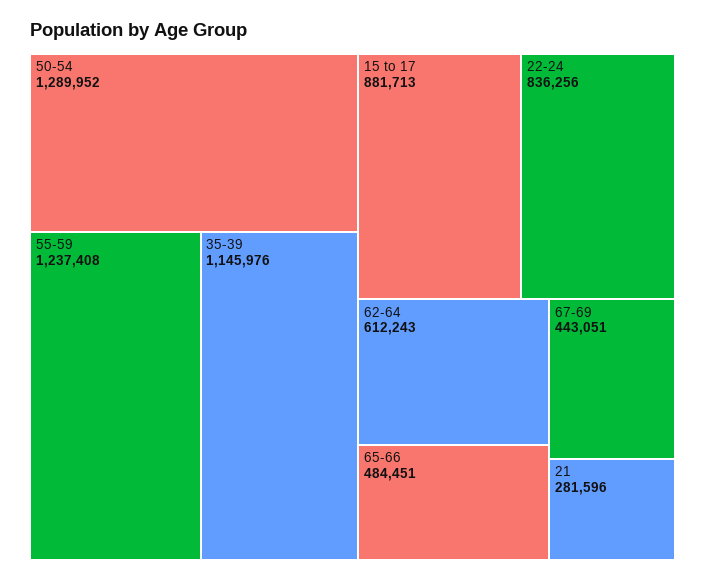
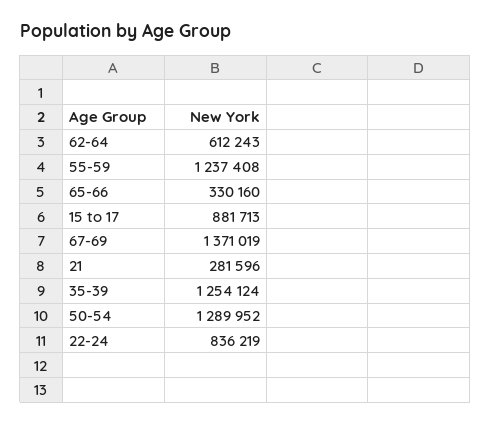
  {
    "50-54": 1289952,
    "55-59": 1237408,
-   "35-39": 1145976,
+   "35-39": 1254124,
    "15 to 17": 881713,
-   "22-24": 836256,
+   "22-24": 836219,
    "62-64": 612243,
-   "65-66": 484451,
+   "65-66": 330160,
-   "67-69": 443051,
+   "67-69": 1371019,
    "21": 281596
  }

